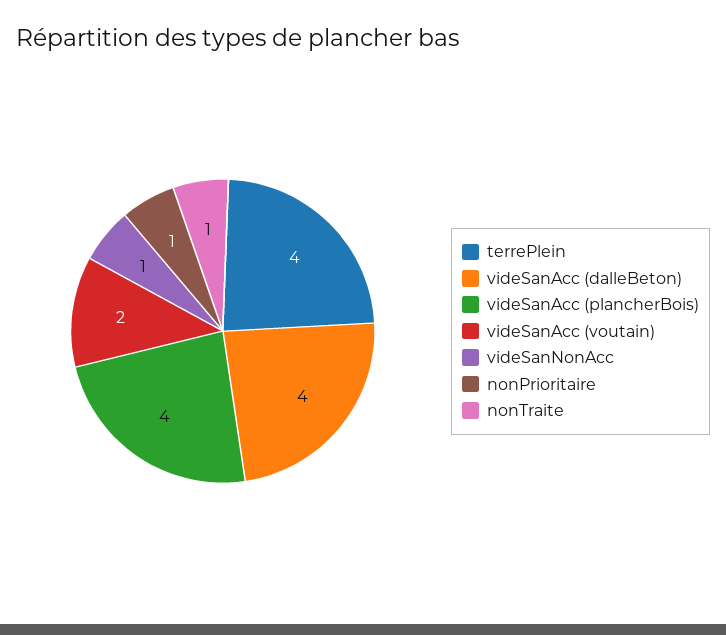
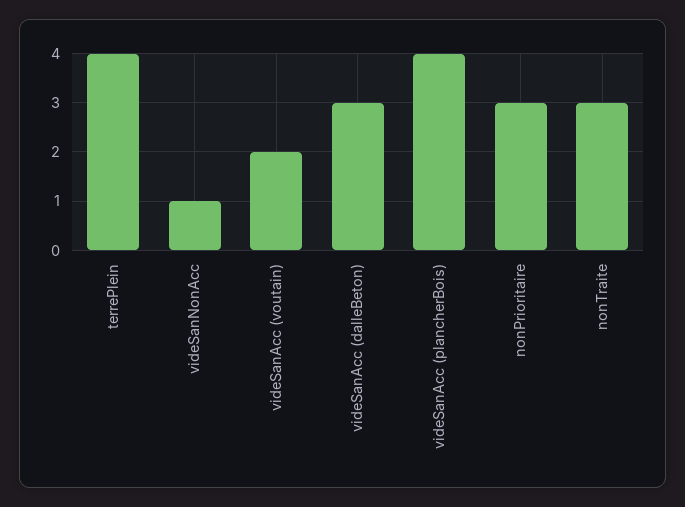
  {
    "terrePlein": 4,
-   "videSanAcc (dalleBeton)": 4,
+   "videSanAcc (dalleBeton)": 3,
    "videSanAcc (plancherBois)": 4,
    "videSanAcc (voutain)": 2,
    "videSanNonAcc": 1,
-   "nonPrioritaire": 1,
+   "nonPrioritaire": 3,
-   "nonTraite": 1
+   "nonTraite": 3
  }

